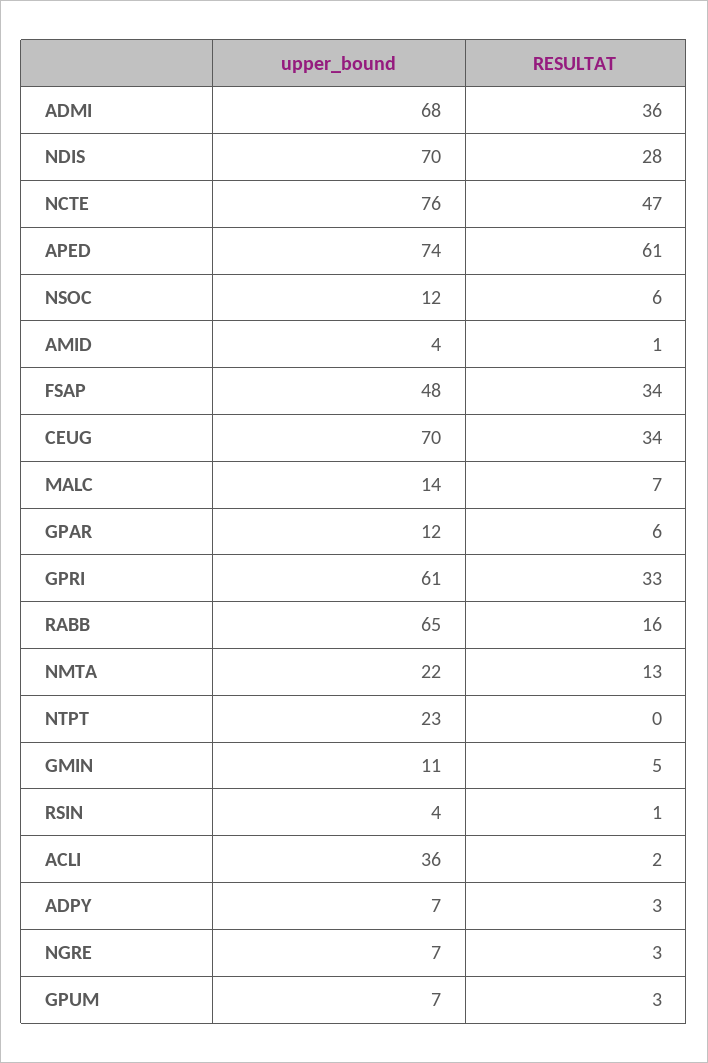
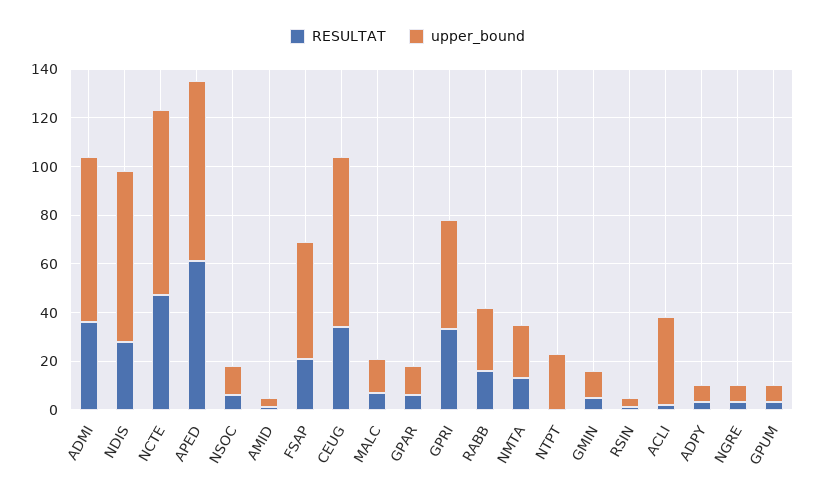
  {
    "upper_bound": {
      "ADMI": 68,
      "NDIS": 70,
      "NCTE": 76,
      "APED": 74,
      "NSOC": 12,
      "AMID": 4,
      "FSAP": 48,
      "CEUG": 70,
      "MALC": 14,
      "GPAR": 12,
-     "GPRI": 61,
+     "GPRI": 45,
-     "RABB": 65,
+     "RABB": 25,
      "NMTA": 22,
      "NTPT": 23,
      "GMIN": 11,
      "RSIN": 4,
      "ACLI": 36,
      "ADPY": 7,
      "NGRE": 7,
      "GPUM": 7
    },
    "RESULTAT": {
      "ADMI": 36,
      "NDIS": 28,
      "NCTE": 47,
      "APED": 61,
      "NSOC": 6,
      "AMID": 1,
-     "FSAP": 34,
+     "FSAP": 20,
      "CEUG": 34,
      "MALC": 7,
      "GPAR": 6,
      "GPRI": 33,
      "RABB": 16,
      "NMTA": 13,
      "NTPT": 0,
      "GMIN": 5,
      "RSIN": 1,
      "ACLI": 2,
      "ADPY": 3,
      "NGRE": 3,
      "GPUM": 3
    }
  }

